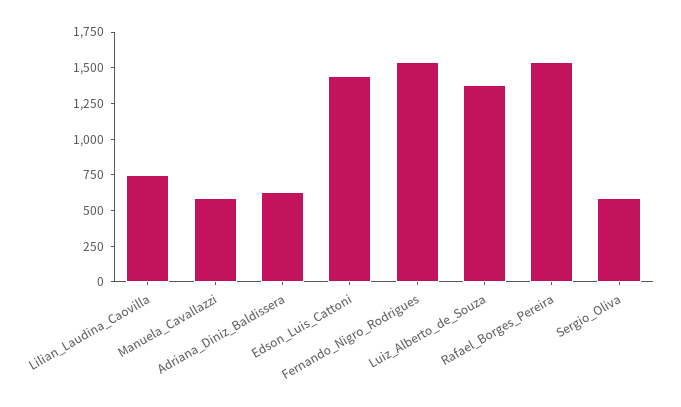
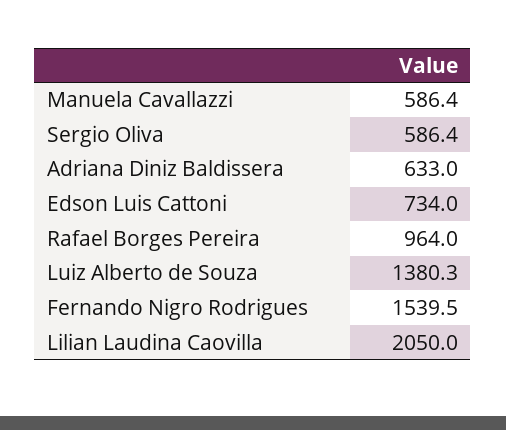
  {
-   "Lilian_Laudina_Caovilla": 750,
+   "Lilian_Laudina_Caovilla": 2050,
    "Manuela_Cavallazzi": 586.4,
    "Adriana_Diniz_Baldissera": 633,
-   "Edson_Luis_Cattoni": 1500,
+   "Edson_Luis_Cattoni": 734,
    "Fernando_Nigro_Rodrigues": 1539.5,
    "Luiz_Alberto_de_Souza": 1380.3,
-   "Rafael_Borges_Pereira": 1500,
+   "Rafael_Borges_Pereira": 964,
    "Sergio_Oliva": 586.4
  }

